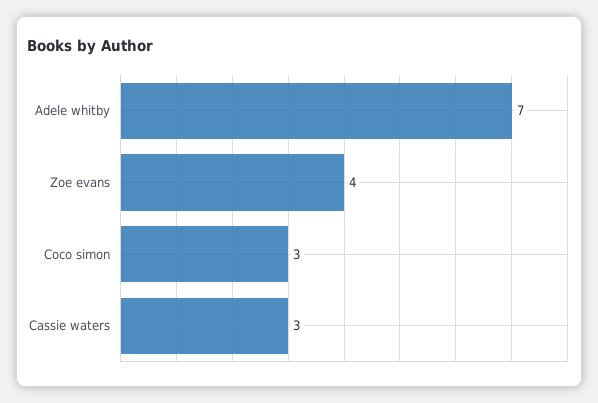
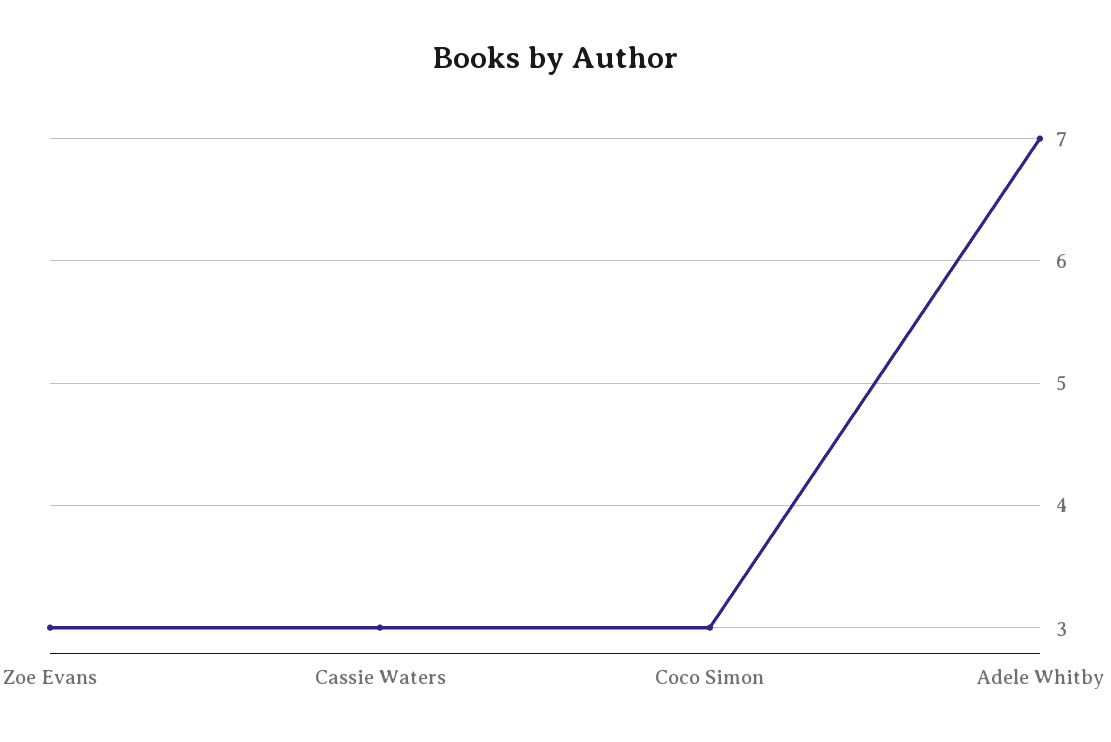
  {
    "Adele whitby": 7,
-   "Zoe evans": 4,
+   "Zoe evans": 3,
    "Coco simon": 3,
    "Cassie waters": 3
  }

